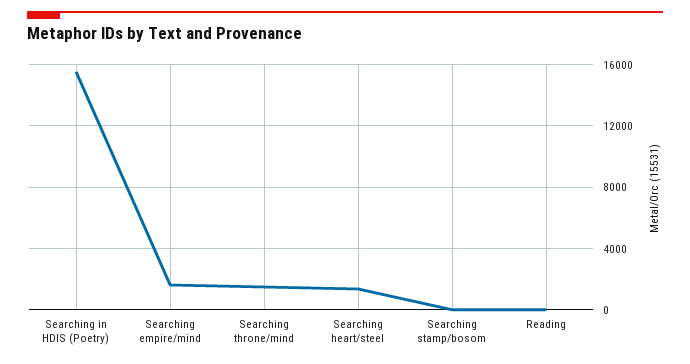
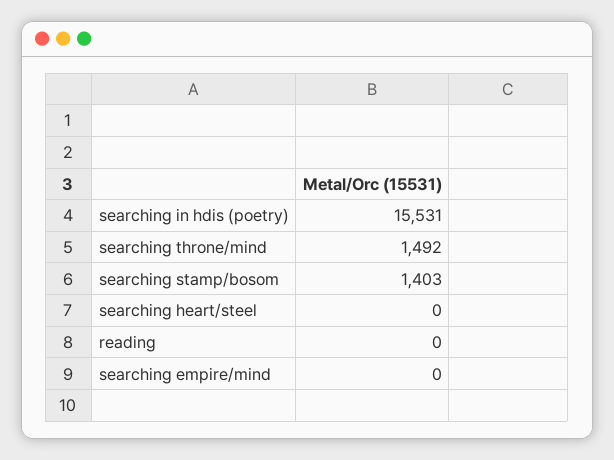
  {
    "Searching in HDIS (Poetry)": 15531,
-   "Searching empire/mind": 1500,
+   "Searching empire/mind": 0,
    "Searching throne/mind": 1492,
-   "Searching heart/steel": 1500,
+   "Searching heart/steel": 0,
-   "Searching stamp/bosom": 0,
+   "Searching stamp/bosom": 1403,
    "Reading": 0
  }

